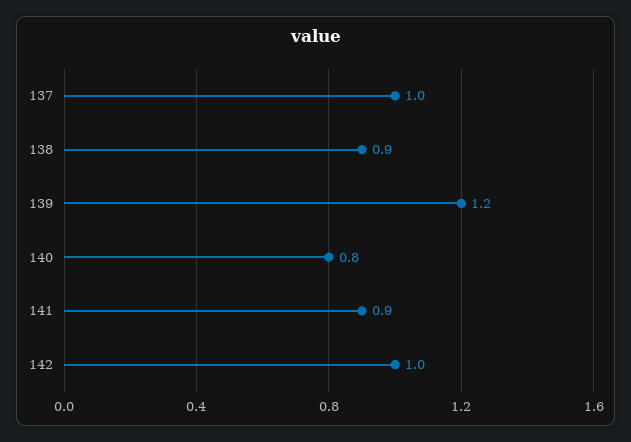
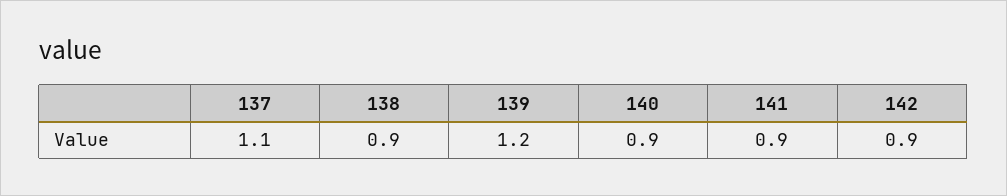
  {
-   "137": 1,
+   "137": 1.1,
    "138": 0.9,
    "139": 1.2,
-   "140": 0.8,
+   "140": 0.9,
    "141": 0.9,
-   "142": 1
+   "142": 0.9
  }

